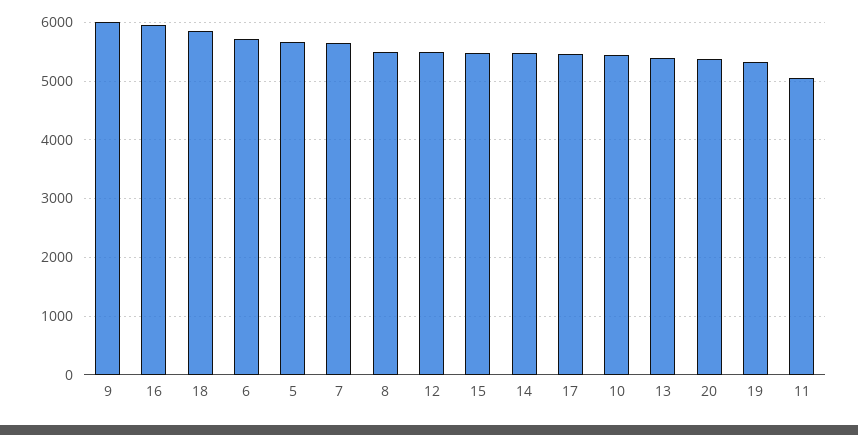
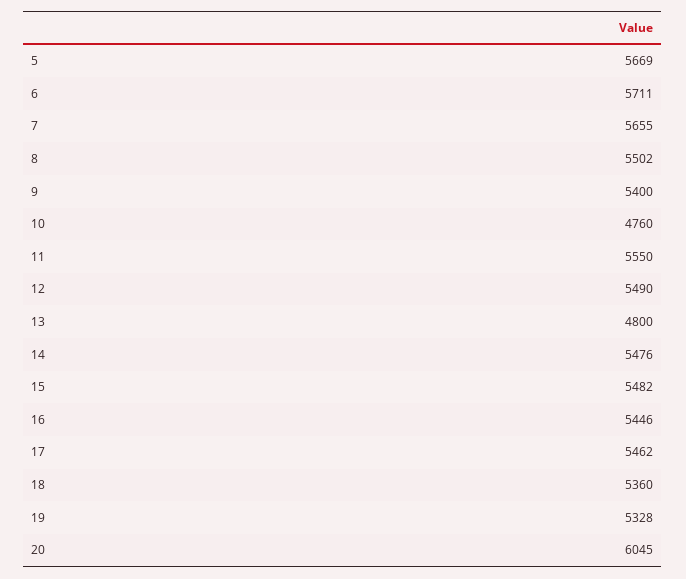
  {
-   "9": 6000,
+   "9": 5400,
-   "16": 6000,
+   "16": 5446,
-   "18": 5800,
+   "18": 5360,
    "6": 5711,
    "5": 5669,
    "7": 5655,
    "8": 5502,
    "12": 5490,
    "15": 5482,
    "14": 5476,
    "17": 5462,
-   "10": 5400,
+   "10": 4760,
-   "13": 5400,
+   "13": 4800,
-   "20": 5400,
+   "20": 6045,
    "19": 5328,
-   "11": 5000
+   "11": 5550
  }

